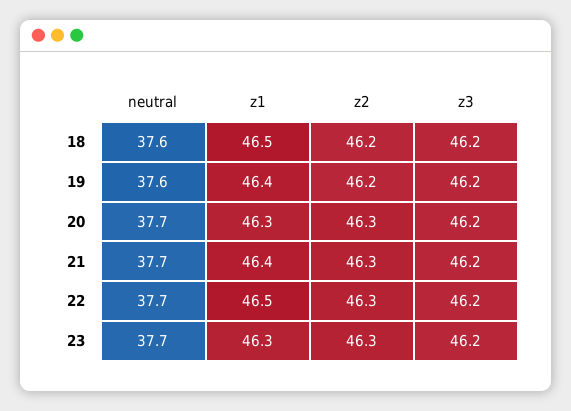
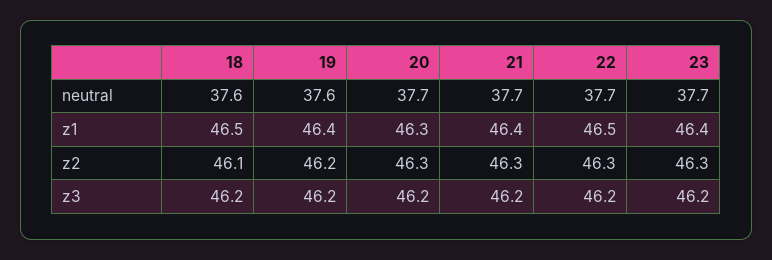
  {
    "neutral": {
      "18": 37.6,
      "19": 37.6,
      "20": 37.7,
      "21": 37.7,
      "22": 37.7,
      "23": 37.7
    },
    "z1": {
      "18": 46.5,
      "19": 46.4,
      "20": 46.3,
      "21": 46.4,
      "22": 46.5,
-     "23": 46.3
+     "23": 46.4
    },
    "z2": {
-     "18": 46.2,
+     "18": 46.1,
      "19": 46.2,
      "20": 46.3,
      "21": 46.3,
      "22": 46.3,
      "23": 46.3
    },
    "z3": {
      "18": 46.2,
      "19": 46.2,
      "20": 46.2,
      "21": 46.2,
      "22": 46.2,
      "23": 46.2
    }
  }

